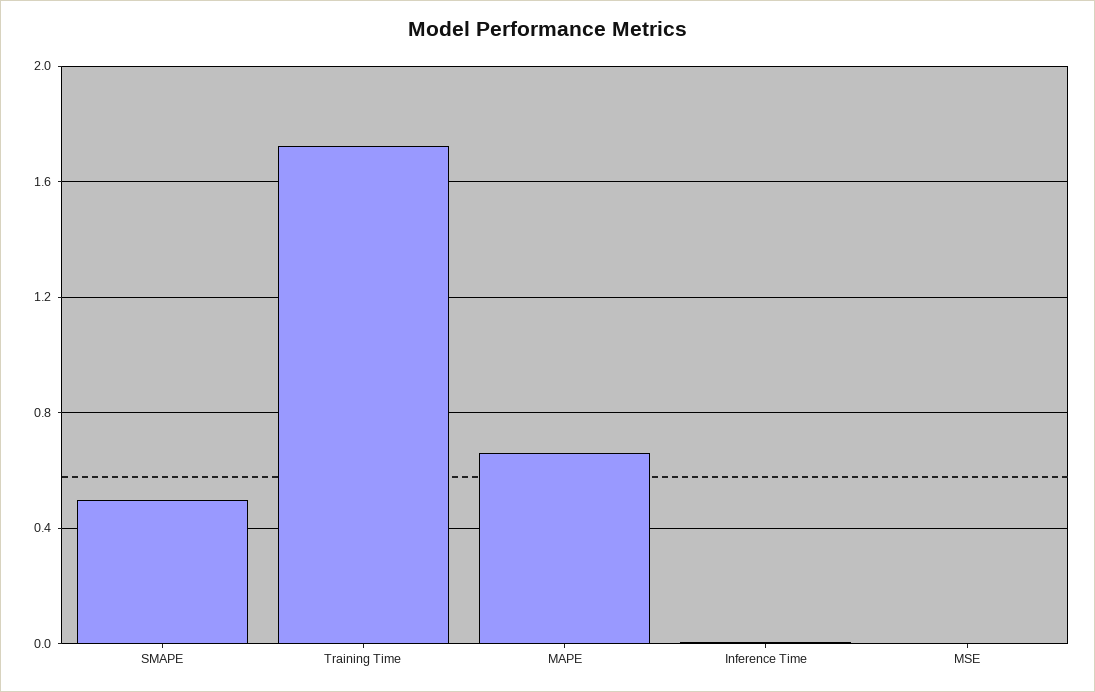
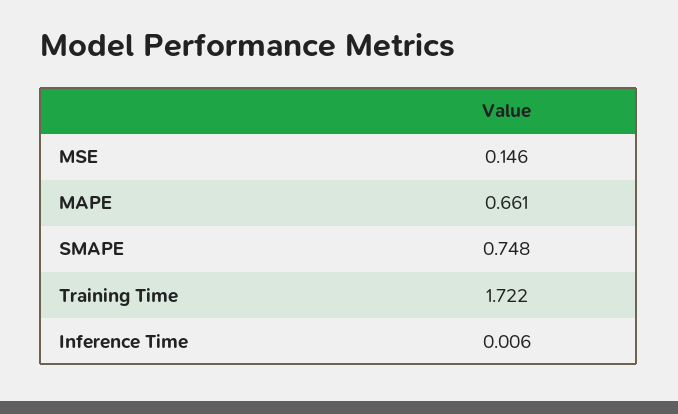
  {
-   "SMAPE": 0.5,
+   "SMAPE": 0.748,
    "Training Time": 1.722,
    "MAPE": 0.661,
    "Inference Time": 0.006,
-   "MSE": 0
+   "MSE": 0.146
  }

